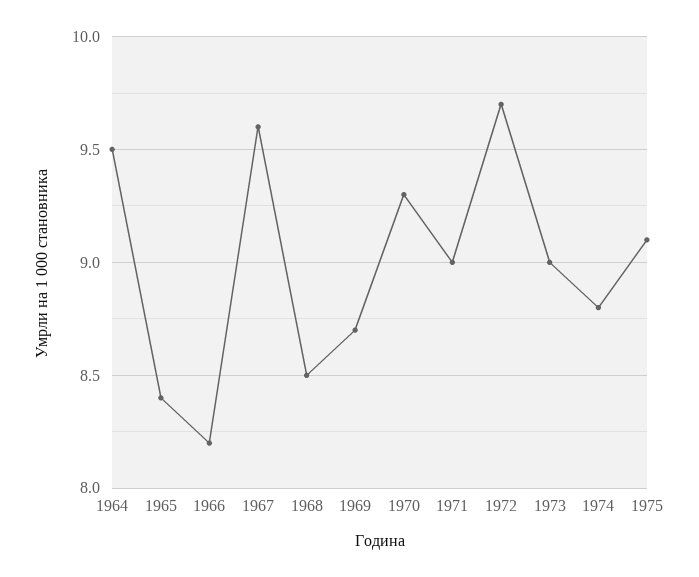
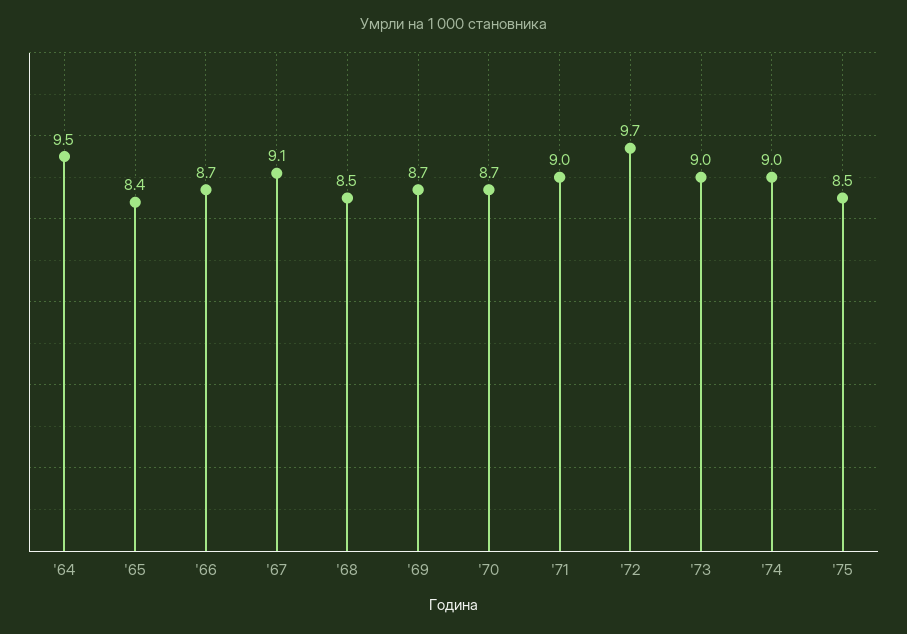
  {
    "1964": 9.5,
    "1965": 8.4,
-   "1966": 8.2,
+   "1966": 8.7,
-   "1967": 9.6,
+   "1967": 9.1,
    "1968": 8.5,
    "1969": 8.7,
-   "1970": 9.3,
+   "1970": 8.7,
    "1971": 9,
    "1972": 9.7,
    "1973": 9,
-   "1974": 8.8,
+   "1974": 9,
-   "1975": 9.1
+   "1975": 8.5
  }

